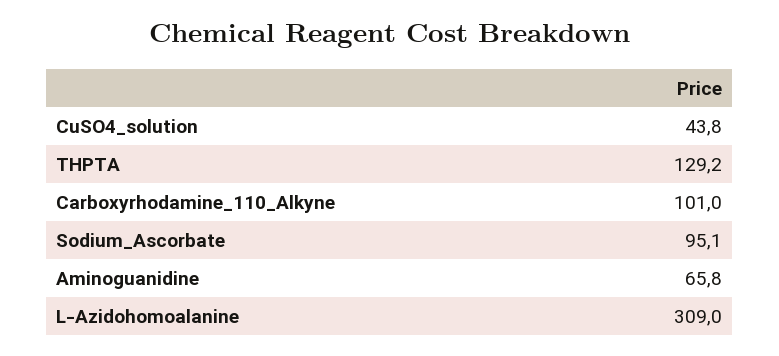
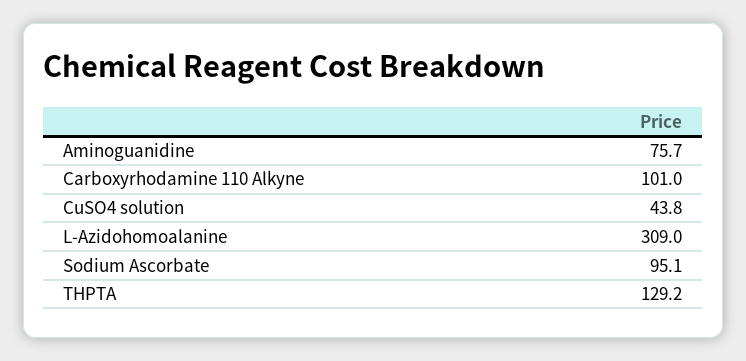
  {
    "CuSO4_solution": 43.8,
    "THPTA": 129.2,
    "Carboxyrhodamine_110_Alkyne": 101,
    "Sodium_Ascorbate": 95.1,
-   "Aminoguanidine": 65.8,
+   "Aminoguanidine": 75.7,
    "L-Azidohomoalanine": 309
  }

